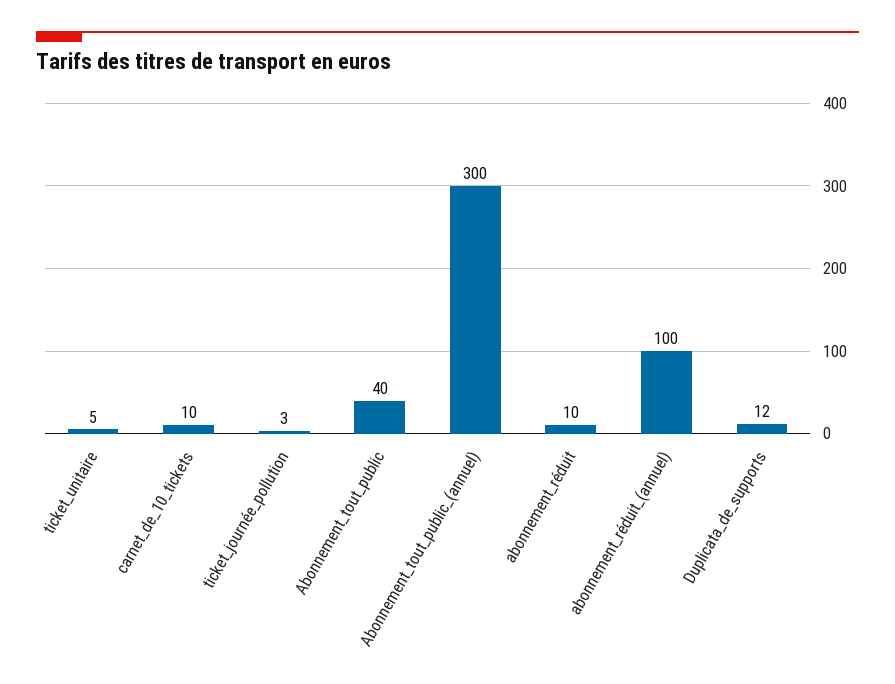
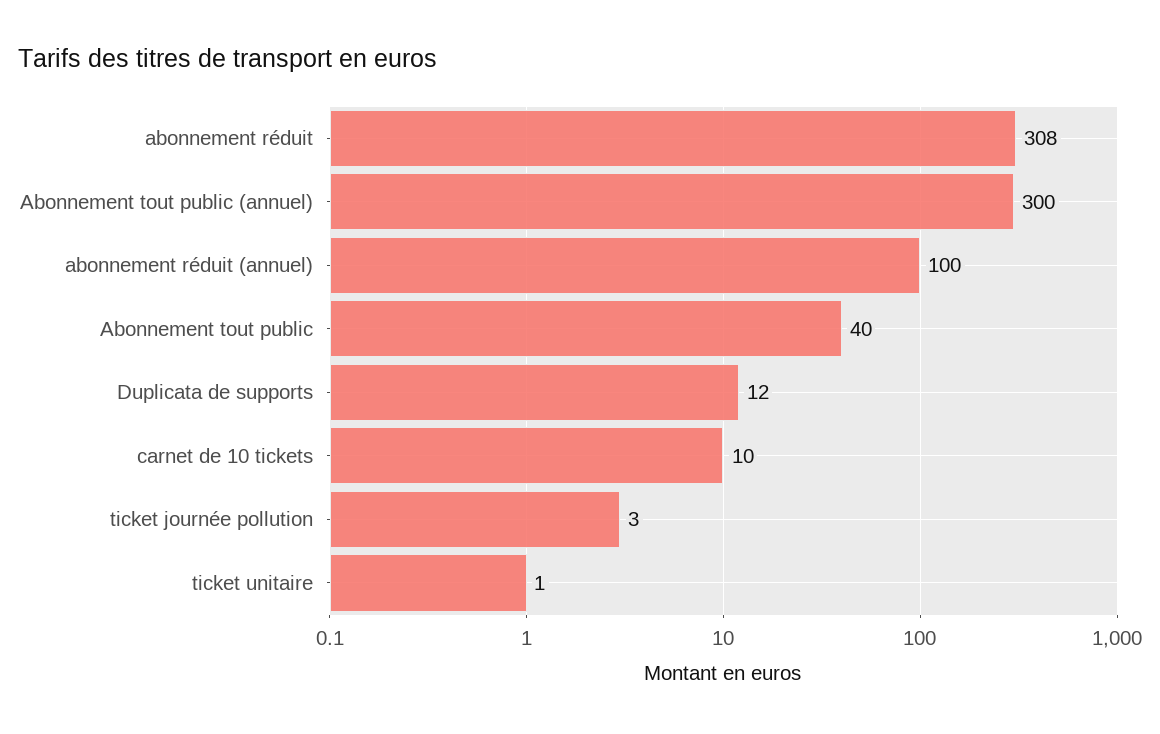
  {
-   "ticket_unitaire": 5,
+   "ticket_unitaire": 1,
    "carnet_de_10_tickets": 10,
    "ticket_journée_pollution": 3,
    "Abonnement_tout_public": 40,
    "Abonnement_tout_public_(annuel)": 300,
-   "abonnement_réduit": 10,
+   "abonnement_réduit": 308,
    "abonnement_réduit_(annuel)": 100,
    "Duplicata_de_supports": 12
  }

